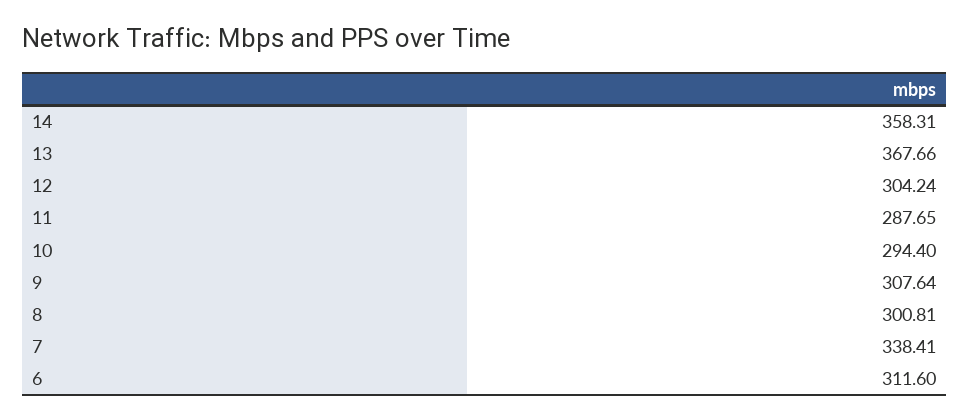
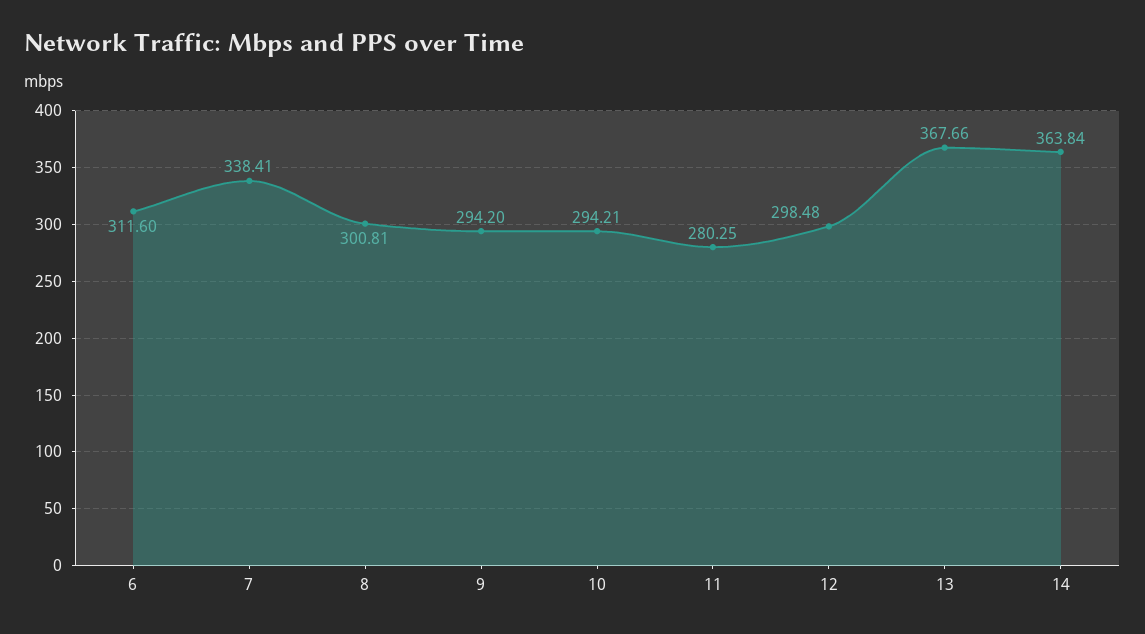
  {
-   "14": 358.31,
+   "14": 363.84,
    "13": 367.66,
-   "12": 304.24,
+   "12": 298.48,
-   "11": 287.65,
+   "11": 280.25,
-   "10": 294.4,
+   "10": 294.21,
-   "9": 307.64,
+   "9": 294.2,
    "8": 300.81,
    "7": 338.41,
    "6": 311.6
  }

